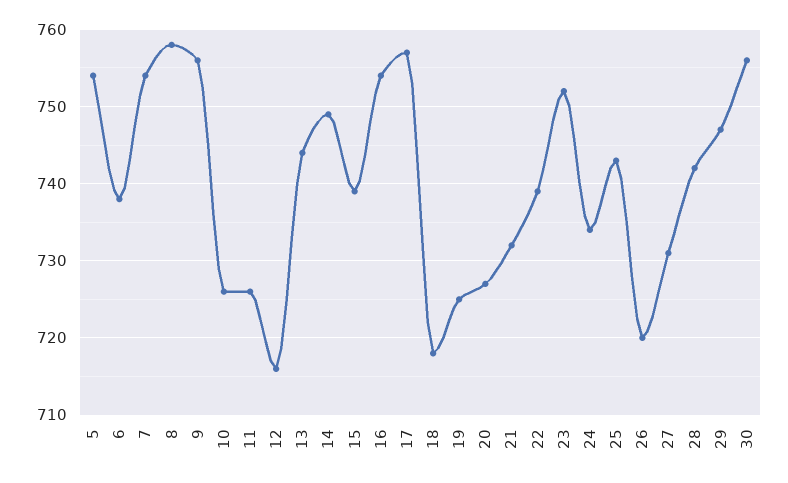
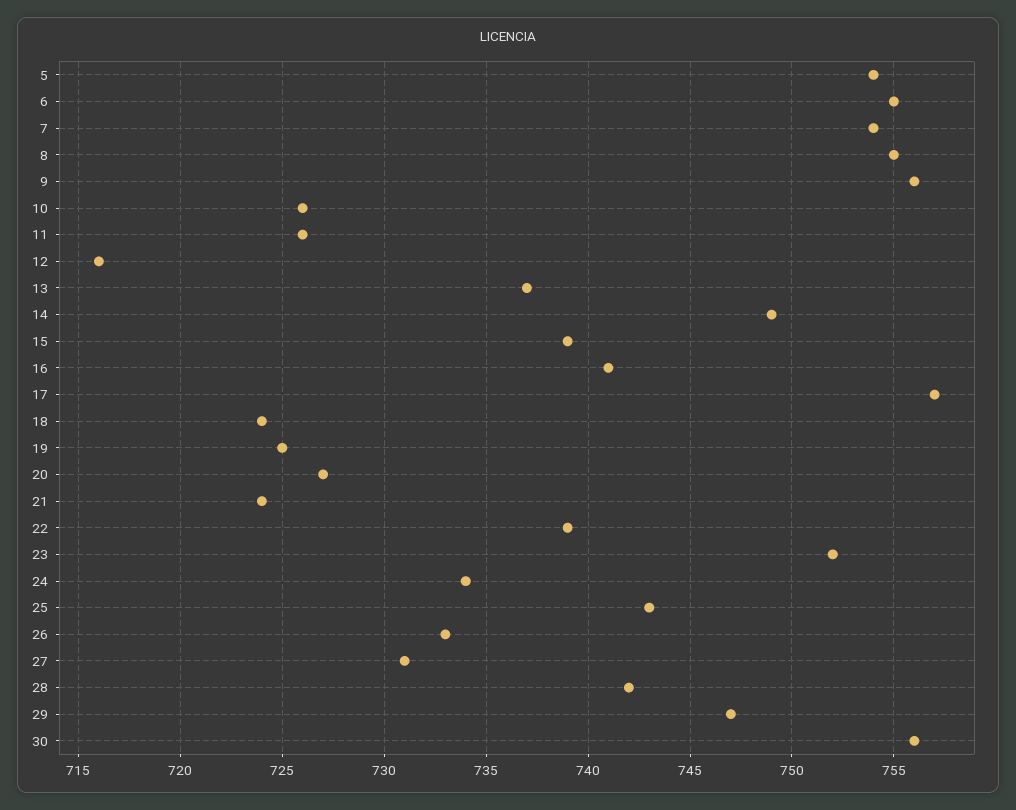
  {
    "5": 754,
-   "6": 738,
+   "6": 755,
    "7": 754,
-   "8": 758,
+   "8": 755,
    "9": 756,
    "10": 726,
    "11": 726,
    "12": 716,
-   "13": 744,
+   "13": 737,
    "14": 749,
    "15": 739,
-   "16": 754,
+   "16": 741,
    "17": 757,
-   "18": 718,
+   "18": 724,
    "19": 725,
    "20": 727,
-   "21": 732,
+   "21": 724,
    "22": 739,
    "23": 752,
    "24": 734,
    "25": 743,
-   "26": 720,
+   "26": 733,
    "27": 731,
    "28": 742,
    "29": 747,
    "30": 756
  }

